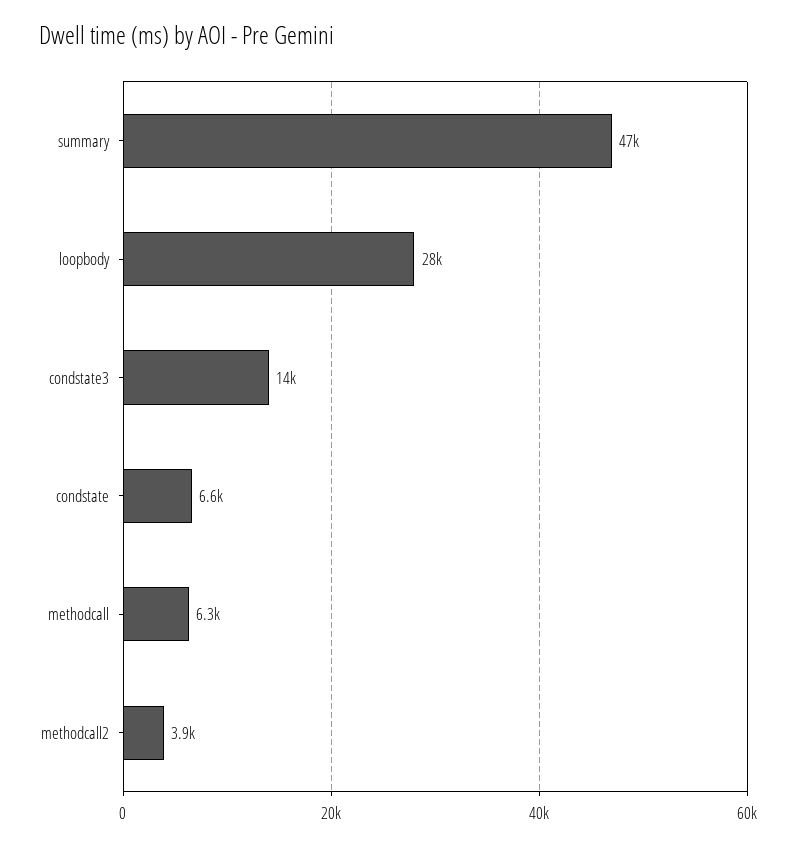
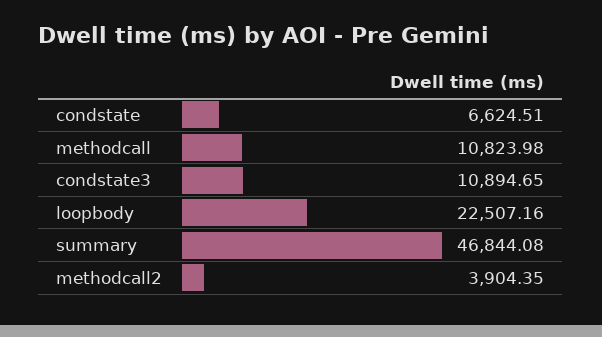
  {
    "summary": 46844.08,
-   "loopbody": 28000,
+   "loopbody": 22507.16,
-   "condstate3": 14000,
+   "condstate3": 10894.65,
    "condstate": 6624.51,
-   "methodcall": 6300,
+   "methodcall": 10823.98,
    "methodcall2": 3904.35
  }

